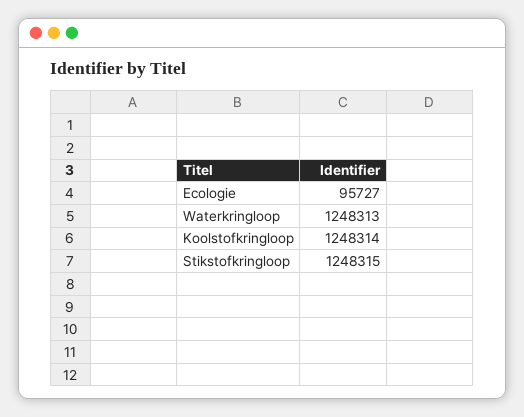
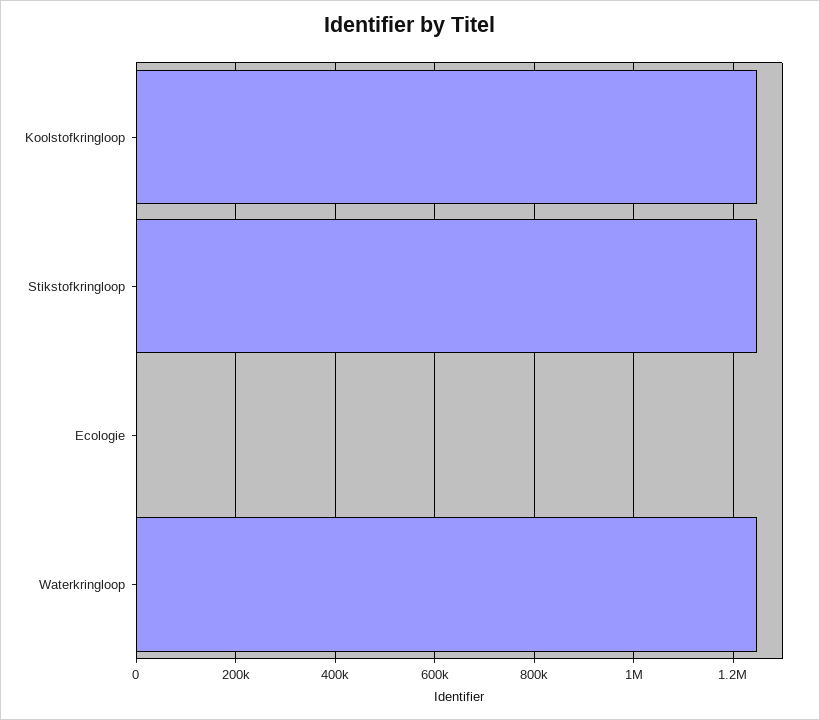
  {
-   "Ecologie": 95727,
+   "Ecologie": 0,
    "Waterkringloop": 1248313,
    "Koolstofkringloop": 1248314,
    "Stikstofkringloop": 1248315
  }

